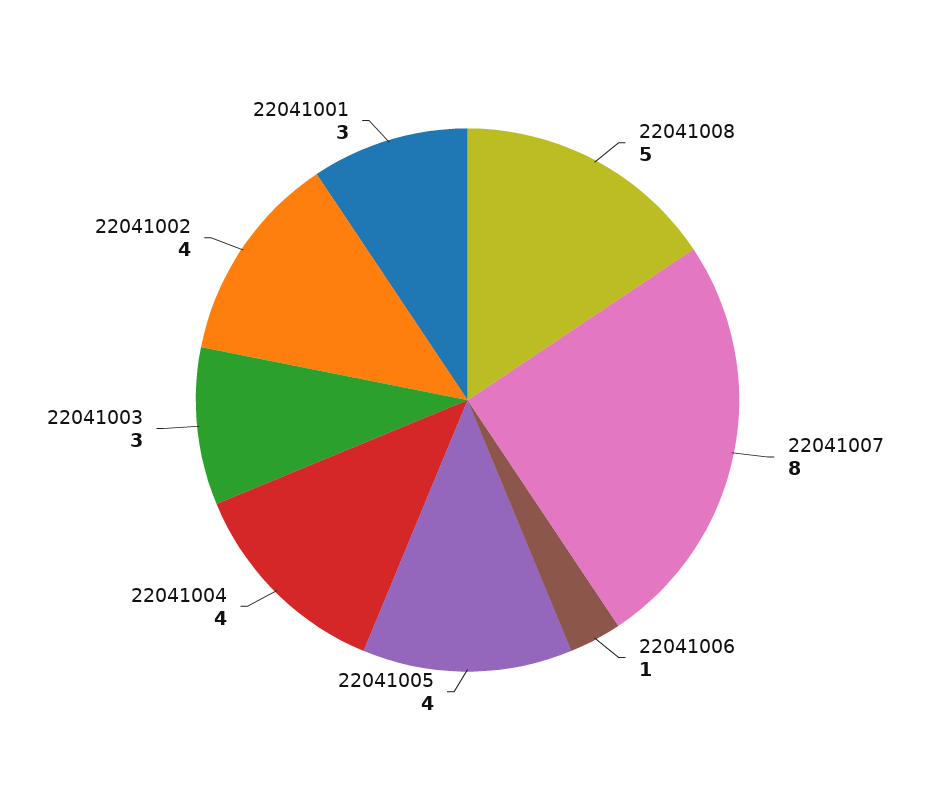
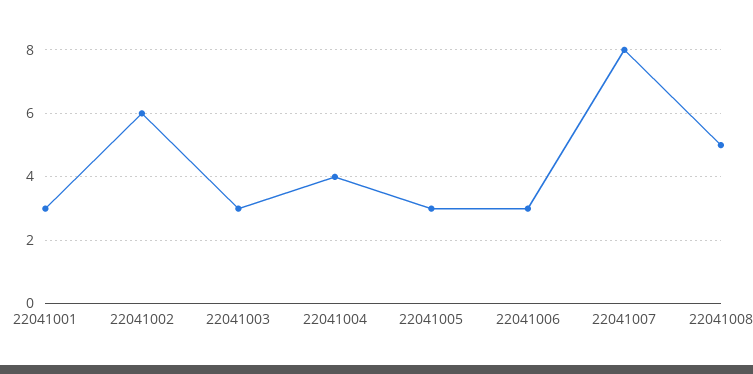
  {
    "22041008": 5,
    "22041007": 8,
-   "22041006": 1,
+   "22041006": 3,
-   "22041005": 4,
+   "22041005": 3,
    "22041004": 4,
    "22041003": 3,
-   "22041002": 4,
+   "22041002": 6,
    "22041001": 3
  }

